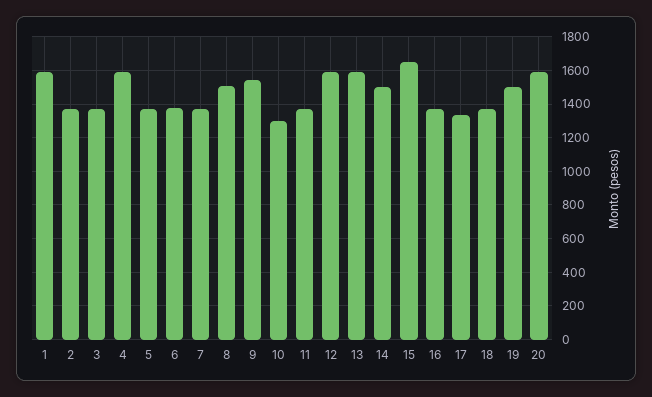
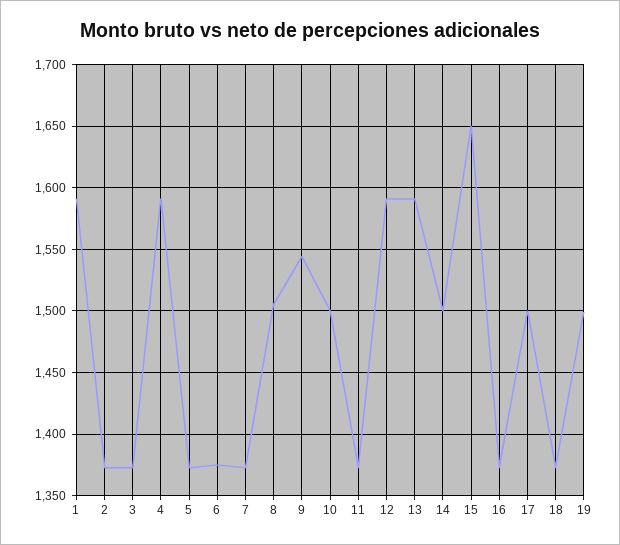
  {
    "1": 1590,
    "2": 1375,
    "3": 1375,
    "4": 1590,
    "5": 1375,
    "6": 1375,
    "7": 1375,
    "8": 1505,
    "9": 1545,
-   "10": 1300,
+   "10": 1500,
    "11": 1375,
    "12": 1590,
    "13": 1590,
    "14": 1500,
    "15": 1650,
    "16": 1375,
-   "17": 1350,
+   "17": 1500,
    "18": 1375,
-   "19": 1500,
+   "19": 1500
-   "20": 1600
  }

